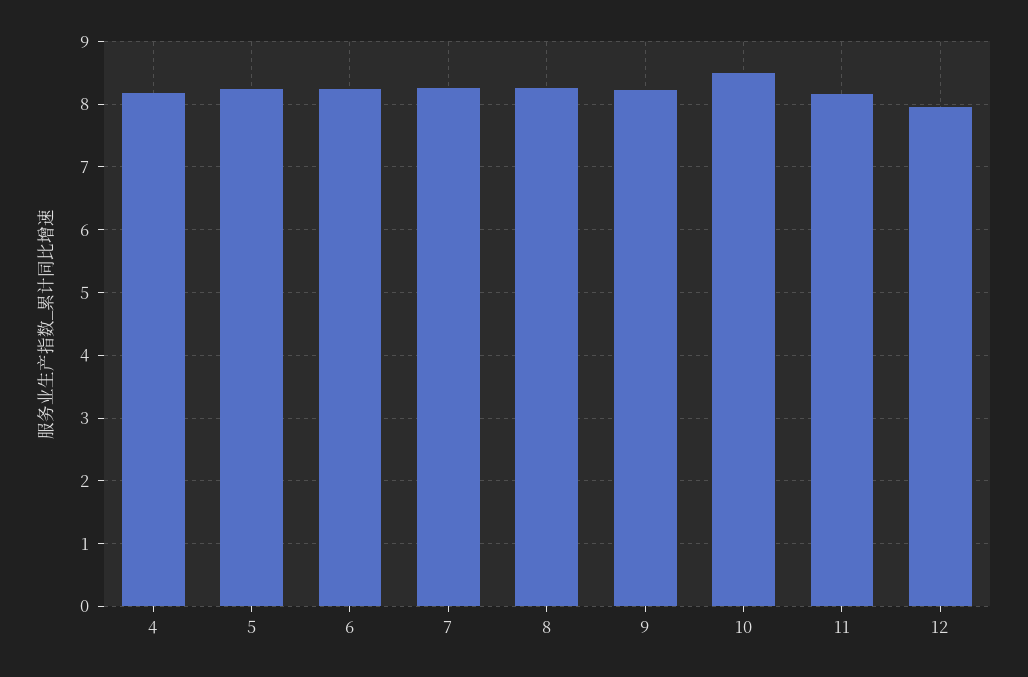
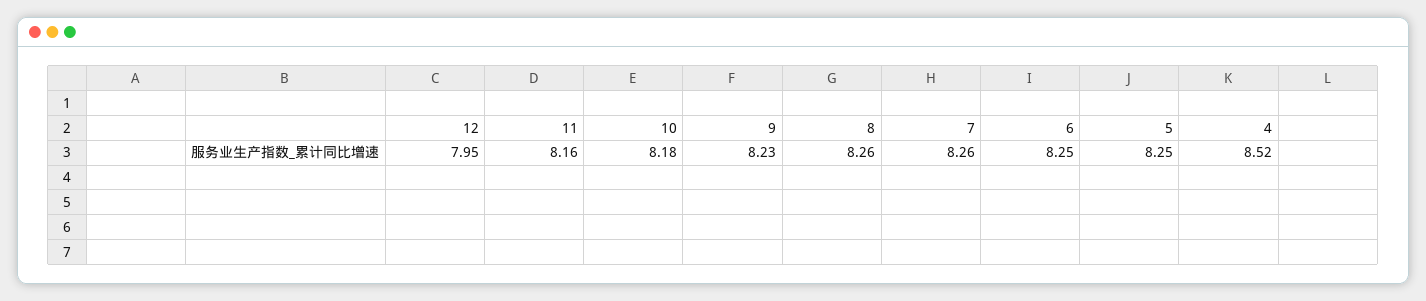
  {
-   "4": 8.2,
+   "4": 8.52,
    "5": 8.25,
    "6": 8.25,
    "7": 8.26,
    "8": 8.26,
    "9": 8.23,
-   "10": 8.5,
+   "10": 8.18,
    "11": 8.16,
    "12": 7.95
  }

